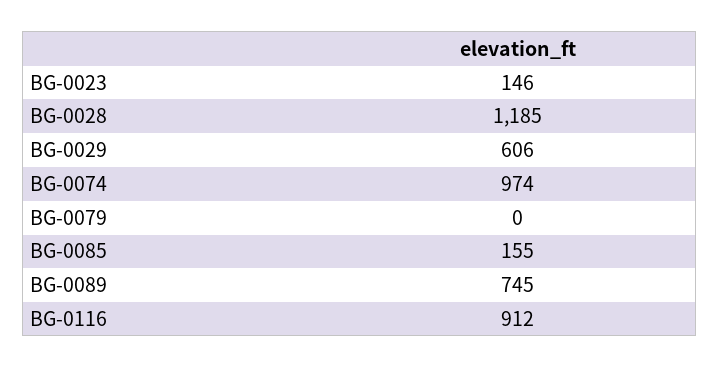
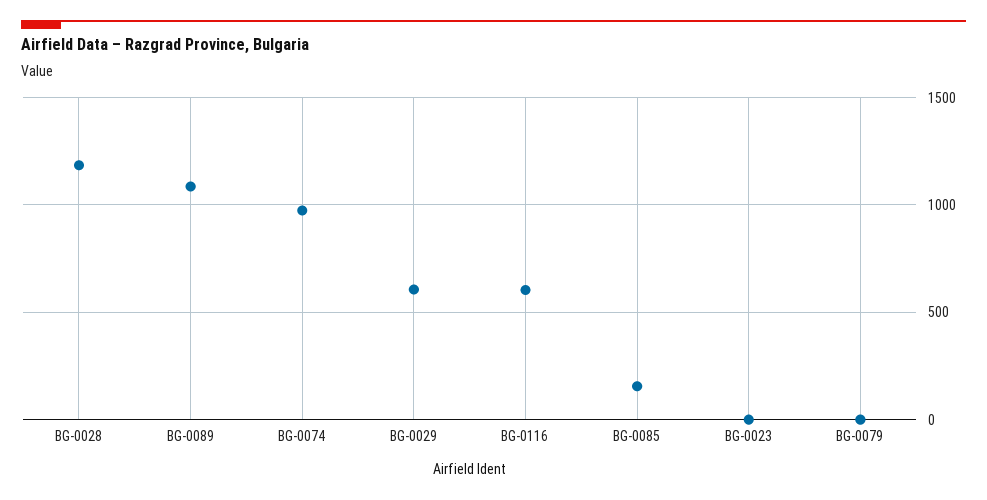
  {
-   "BG-0023": 146,
+   "BG-0023": 0,
    "BG-0028": 1185,
    "BG-0029": 606,
    "BG-0074": 974,
    "BG-0079": 0,
    "BG-0085": 155,
-   "BG-0089": 745,
+   "BG-0089": 1100,
-   "BG-0116": 912
+   "BG-0116": 600
  }

